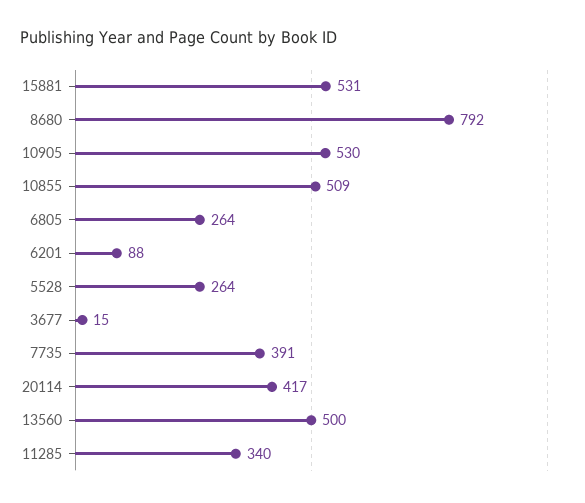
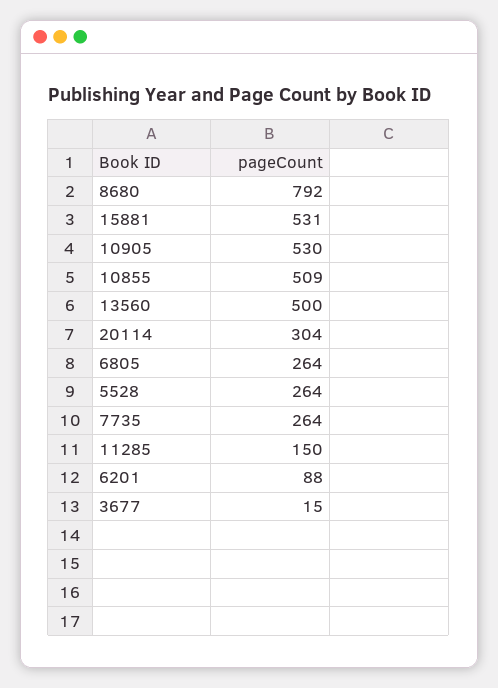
  {
    "15881": 531,
    "8680": 792,
    "10905": 530,
    "10855": 509,
    "6805": 264,
    "6201": 88,
    "5528": 264,
    "3677": 15,
-   "7735": 391,
+   "7735": 264,
-   "20114": 417,
+   "20114": 304,
    "13560": 500,
-   "11285": 340
+   "11285": 150
  }

